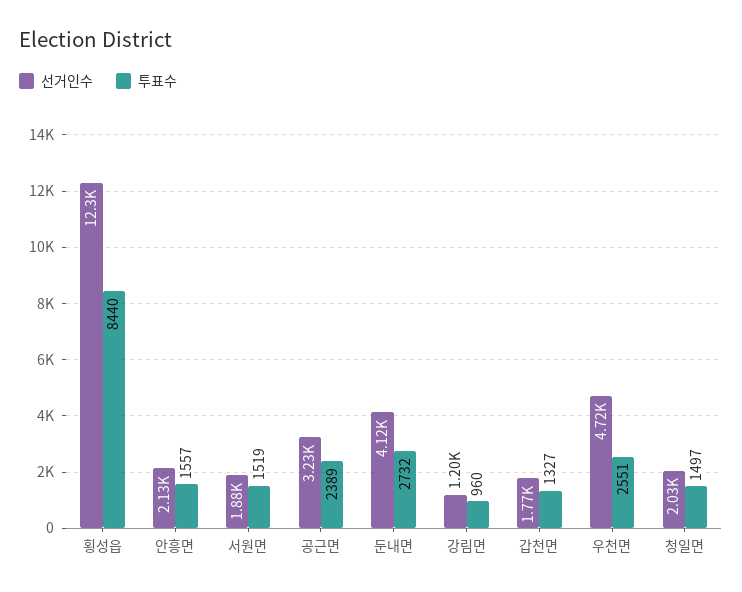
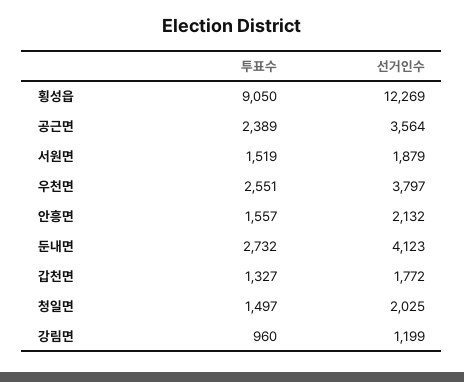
  {
    "선거인수": {
      "횡성읍": 12269,
      "안흥면": 2132,
      "서원면": 1879,
-     "공근면": 3230,
+     "공근면": 3564,
      "둔내면": 4123,
      "강림면": 1199,
      "갑천면": 1772,
-     "우천면": 4720,
+     "우천면": 3797,
      "청일면": 2025
    },
    "투표수": {
-     "횡성읍": 8440,
+     "횡성읍": 9050,
      "안흥면": 1557,
      "서원면": 1519,
      "공근면": 2389,
      "둔내면": 2732,
      "강림면": 960,
      "갑천면": 1327,
      "우천면": 2551,
      "청일면": 1497
    }
  }

